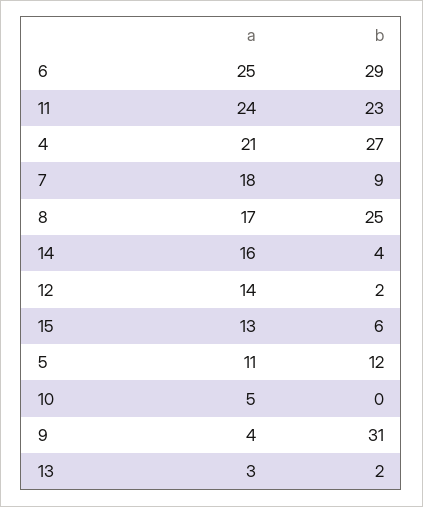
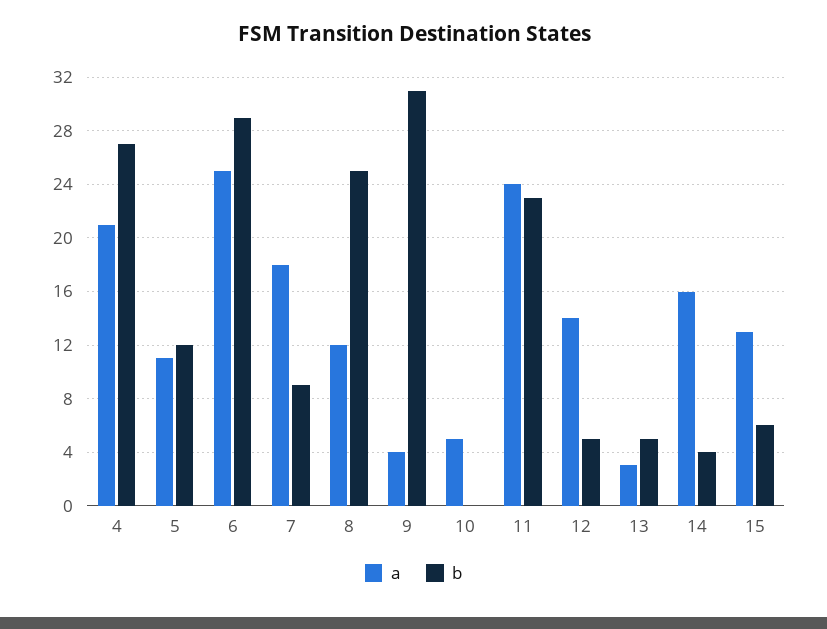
  {
    "a": {
      "6": 25,
      "11": 24,
      "4": 21,
      "7": 18,
-     "8": 17,
+     "8": 12,
      "14": 16,
      "12": 14,
      "15": 13,
      "5": 11,
      "10": 5,
      "9": 4,
      "13": 3
    },
    "b": {
      "6": 29,
      "11": 23,
      "4": 27,
      "7": 9,
      "8": 25,
      "14": 4,
-     "12": 2,
+     "12": 5,
      "15": 6,
      "5": 12,
      "10": 0,
      "9": 31,
-     "13": 2
+     "13": 5
    }
  }

